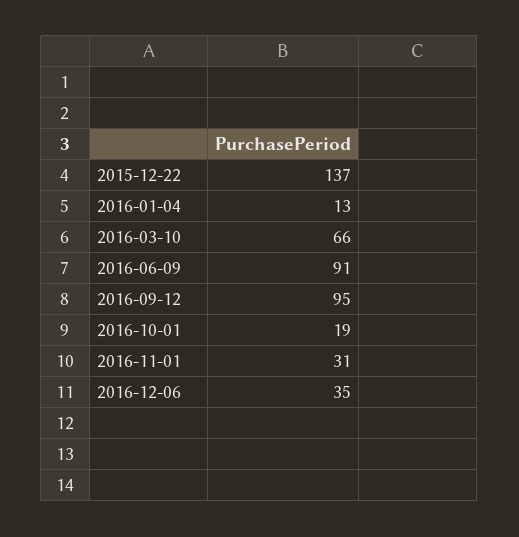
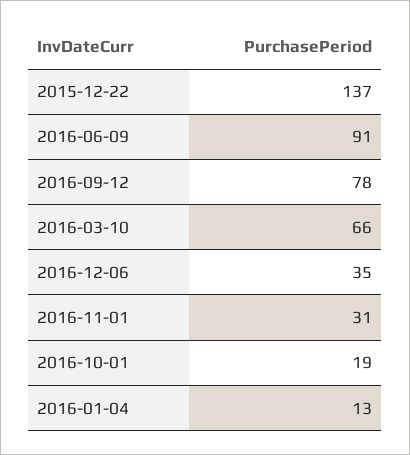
  {
    "2015-12-22": 137,
    "2016-01-04": 13,
    "2016-03-10": 66,
    "2016-06-09": 91,
-   "2016-09-12": 95,
+   "2016-09-12": 78,
    "2016-10-01": 19,
    "2016-11-01": 31,
    "2016-12-06": 35
  }

